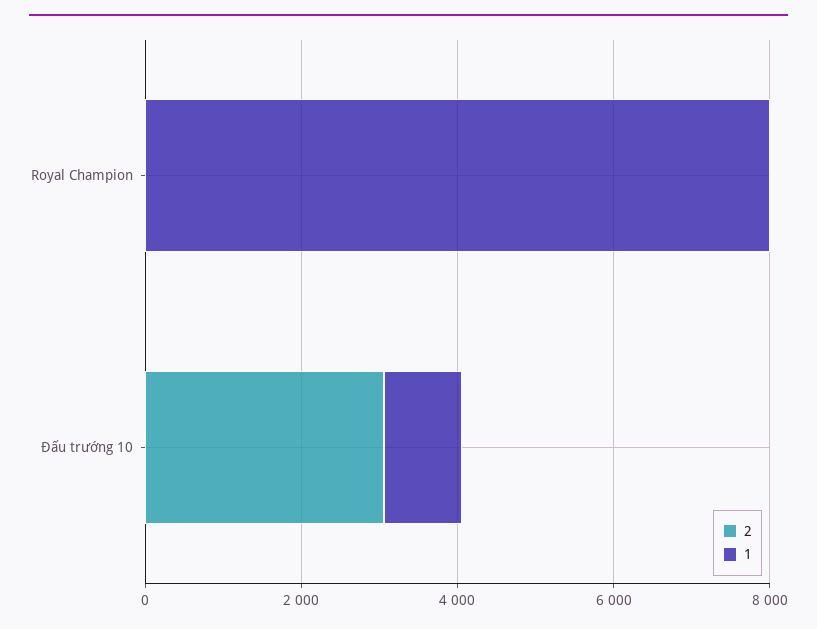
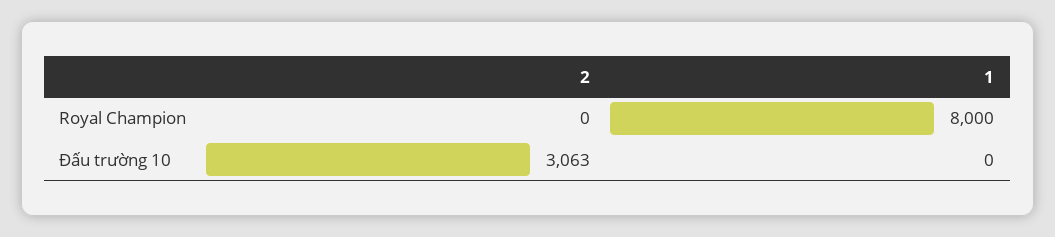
  {
    "2": {
      "Royal Champion": 0,
      "Đấu trường 10": 3063
    },
    "1": {
      "Royal Champion": 8000,
-     "Đấu trường 10": 1000
+     "Đấu trường 10": 0
    }
  }

